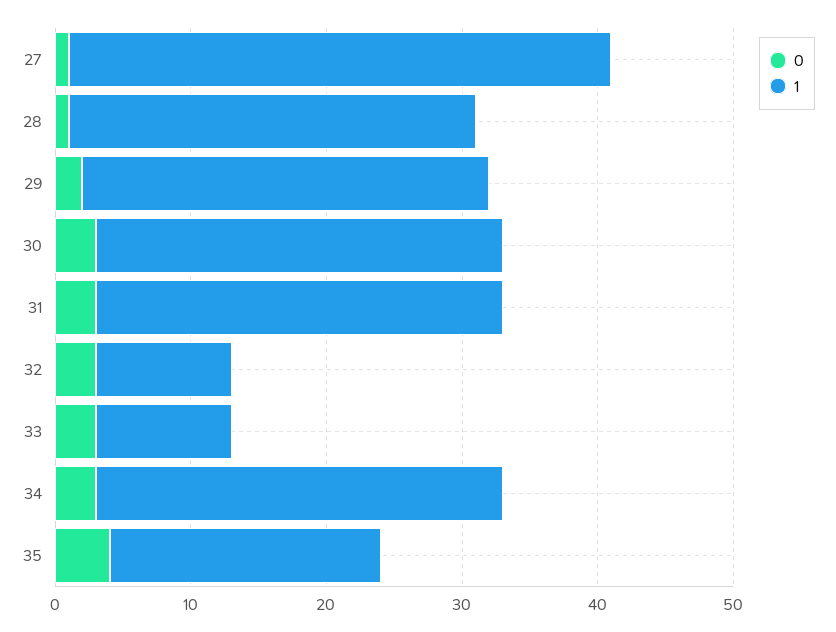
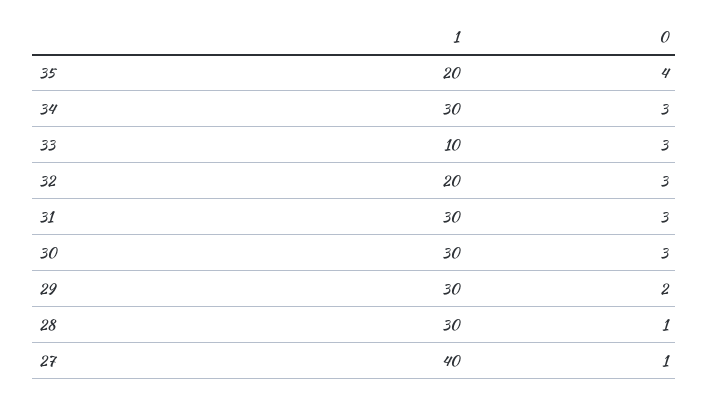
  {
    "0": {
      "27": 1,
      "28": 1,
      "29": 2,
      "30": 3,
      "31": 3,
      "32": 3,
      "33": 3,
      "34": 3,
      "35": 4
    },
    "1": {
      "27": 40,
      "28": 30,
      "29": 30,
      "30": 30,
      "31": 30,
-     "32": 10,
+     "32": 20,
      "33": 10,
      "34": 30,
      "35": 20
    }
  }

